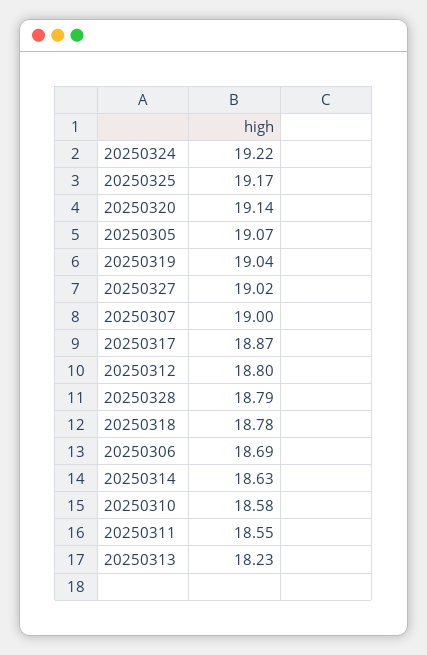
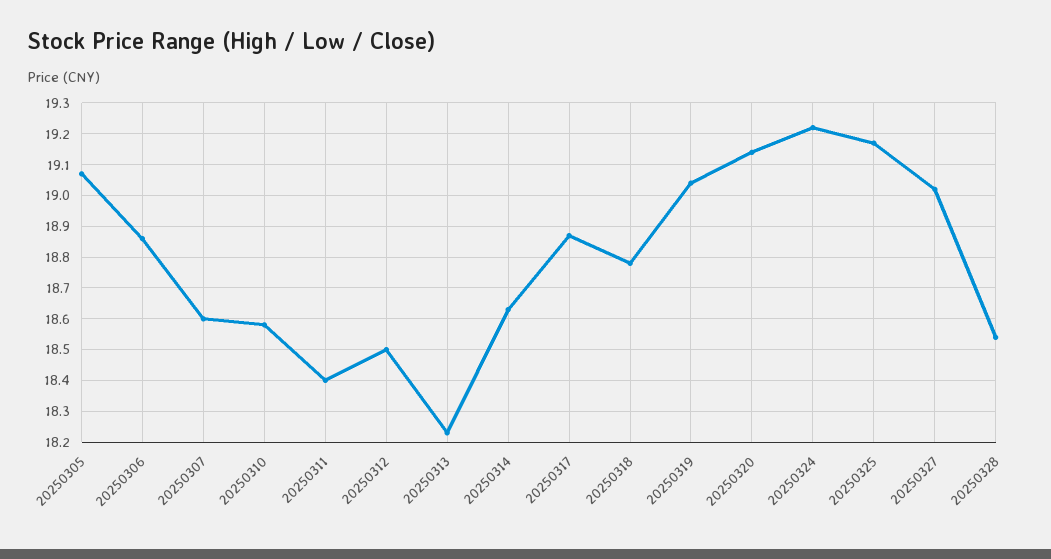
  {
    "20250324": 19.22,
    "20250325": 19.17,
    "20250320": 19.14,
    "20250305": 19.07,
    "20250319": 19.04,
    "20250327": 19.02,
-   "20250307": 19,
+   "20250307": 18.6,
    "20250317": 18.87,
-   "20250312": 18.8,
+   "20250312": 18.5,
-   "20250328": 18.79,
+   "20250328": 18.55,
    "20250318": 18.78,
-   "20250306": 18.69,
+   "20250306": 18.85,
    "20250314": 18.63,
    "20250310": 18.58,
-   "20250311": 18.55,
+   "20250311": 18.4,
    "20250313": 18.23
  }

